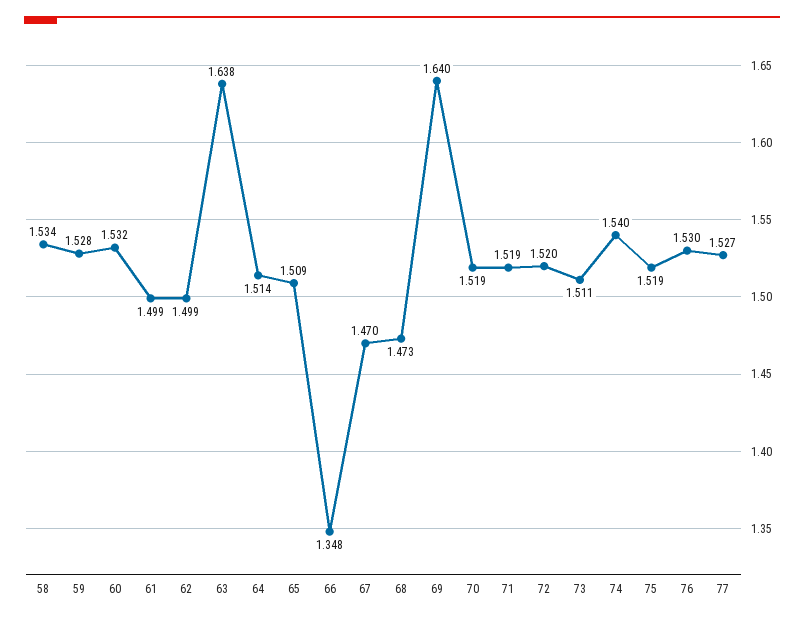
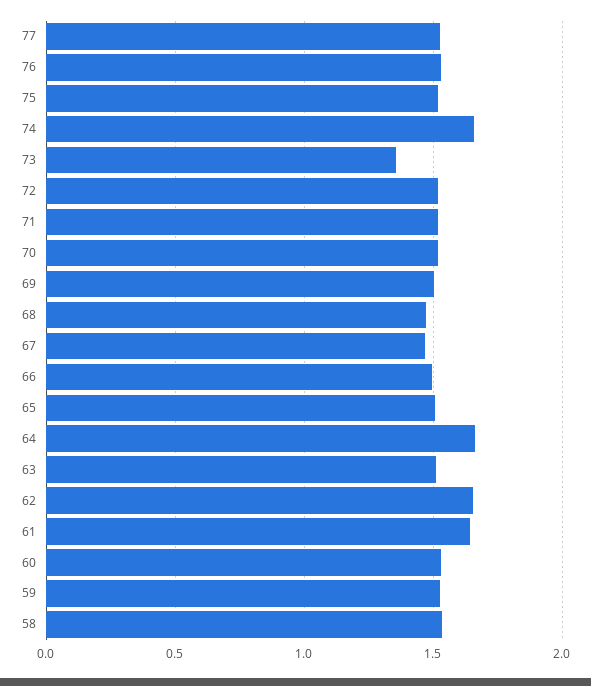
  {
    "58": 1.534,
    "59": 1.528,
    "60": 1.532,
-   "61": 1.499,
+   "61": 1.65,
-   "62": 1.499,
+   "62": 1.65,
-   "63": 1.638,
+   "63": 1.5,
-   "64": 1.514,
+   "64": 1.65,
    "65": 1.509,
-   "66": 1.348,
+   "66": 1.5,
    "67": 1.47,
    "68": 1.473,
-   "69": 1.64,
+   "69": 1.5,
    "70": 1.519,
    "71": 1.519,
    "72": 1.52,
-   "73": 1.511,
+   "73": 1.35,
-   "74": 1.54,
+   "74": 1.65,
    "75": 1.519,
    "76": 1.53,
    "77": 1.527
  }

